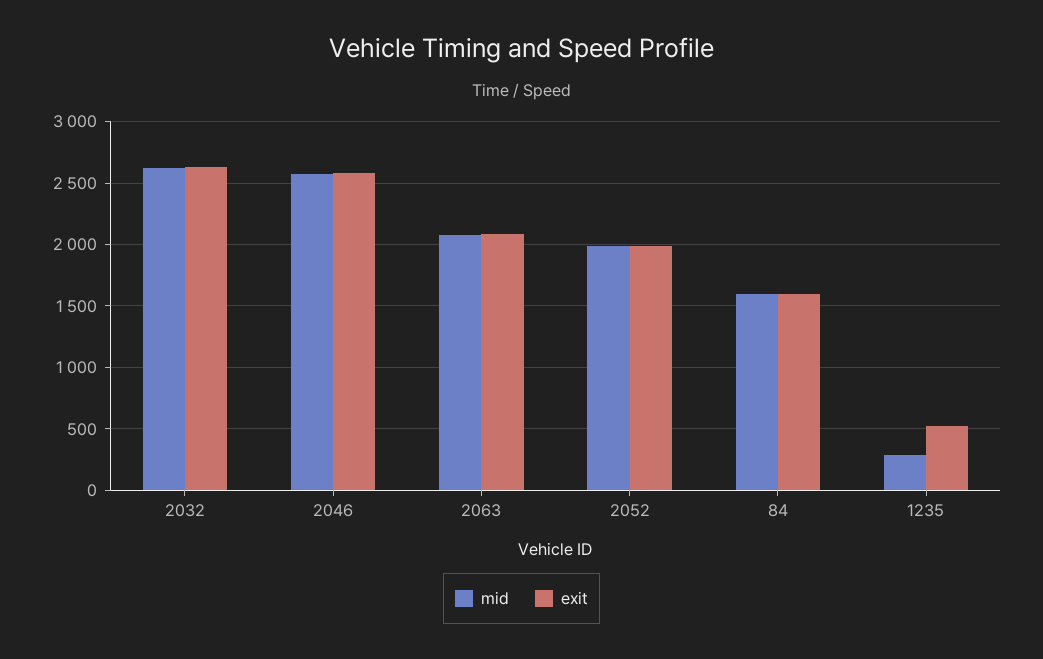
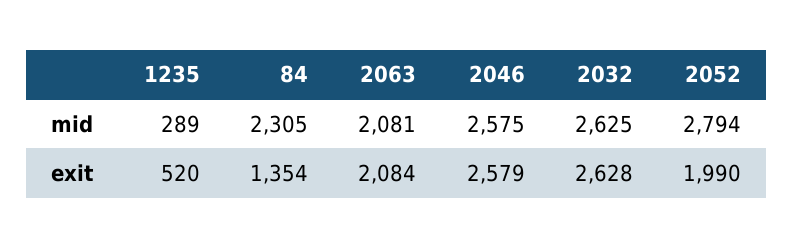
  {
    "mid": {
      "2032": 2625,
      "2046": 2575,
      "2063": 2081,
-     "2052": 2000,
+     "2052": 2794,
-     "84": 1600,
+     "84": 2305,
      "1235": 289
    },
    "exit": {
      "2032": 2628,
      "2046": 2579,
      "2063": 2084,
      "2052": 1990,
-     "84": 1600,
+     "84": 1354,
      "1235": 520
    }
  }

